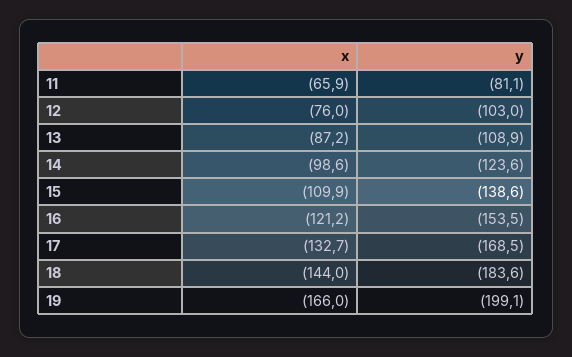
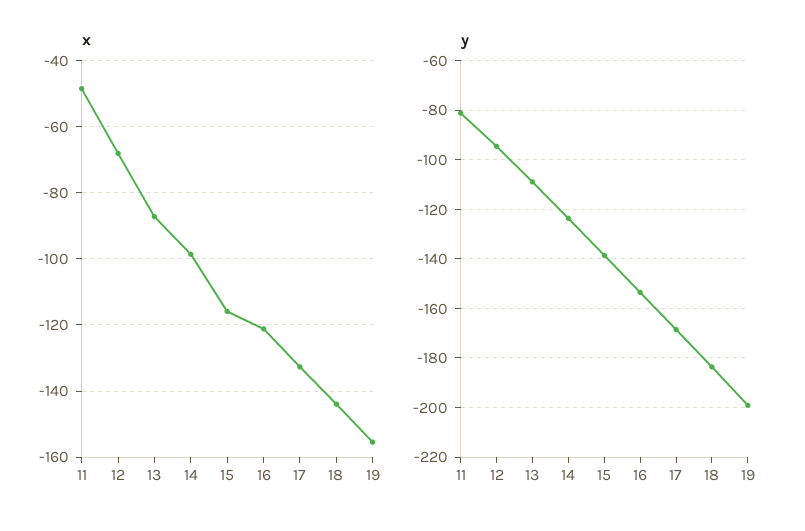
  {
    "x": {
-     "11": -65.9,
+     "11": -48,
-     "12": -76,
+     "12": -68,
      "13": -87.2,
      "14": -98.6,
-     "15": -109.9,
+     "15": -116,
      "16": -121.2,
      "17": -132.7,
      "18": -144,
-     "19": -166
+     "19": -156
    },
    "y": {
      "11": -81.1,
-     "12": -103,
+     "12": -95,
      "13": -108.9,
      "14": -123.6,
      "15": -138.6,
      "16": -153.5,
      "17": -168.5,
      "18": -183.6,
      "19": -199.1
    }
  }

